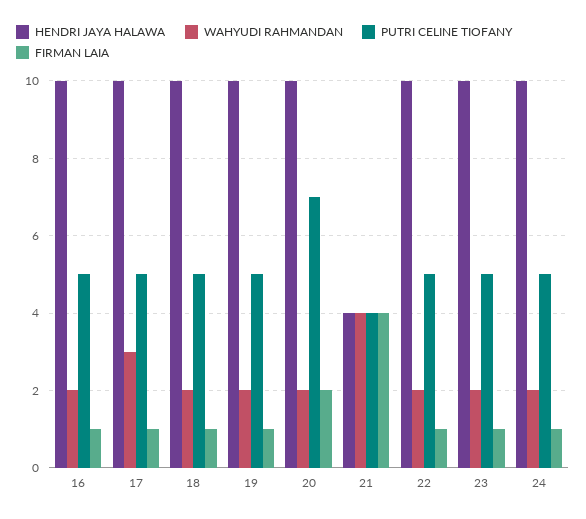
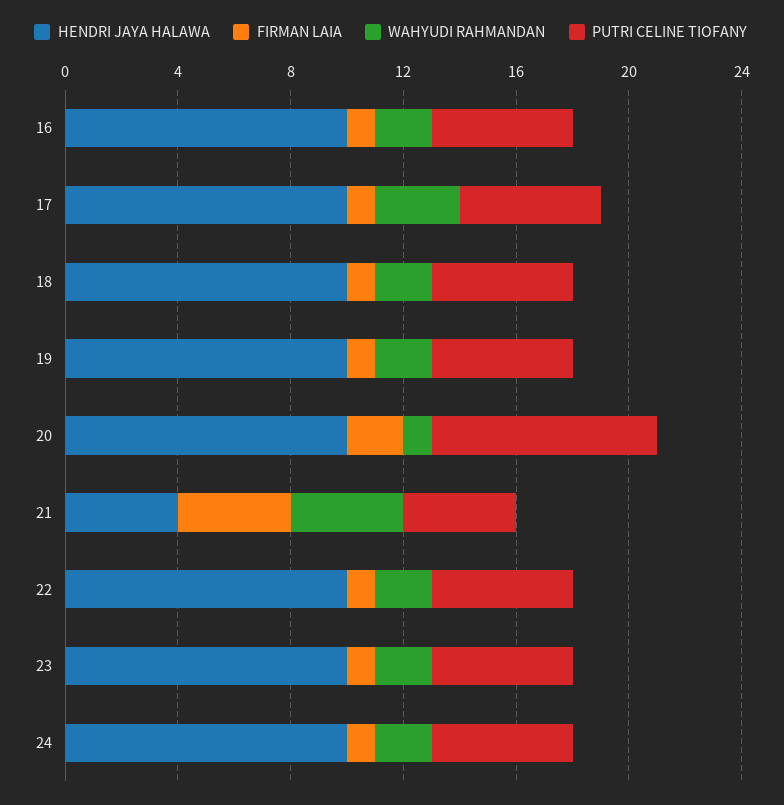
  {
    "HENDRI JAYA HALAWA": {
      "16": 10,
      "17": 10,
      "18": 10,
      "19": 10,
      "20": 10,
      "21": 4,
      "22": 10,
      "23": 10,
      "24": 10
    },
    "WAHYUDI RAHMANDAN": {
      "16": 2,
      "17": 3,
      "18": 2,
      "19": 2,
-     "20": 2,
+     "20": 1,
      "21": 4,
      "22": 2,
      "23": 2,
      "24": 2
    },
    "PUTRI CELINE TIOFANY": {
      "16": 5,
      "17": 5,
      "18": 5,
      "19": 5,
-     "20": 7,
+     "20": 8,
      "21": 4,
      "22": 5,
      "23": 5,
      "24": 5
    },
    "FIRMAN LAIA": {
      "16": 1,
      "17": 1,
      "18": 1,
      "19": 1,
      "20": 2,
      "21": 4,
      "22": 1,
      "23": 1,
      "24": 1
    }
  }

